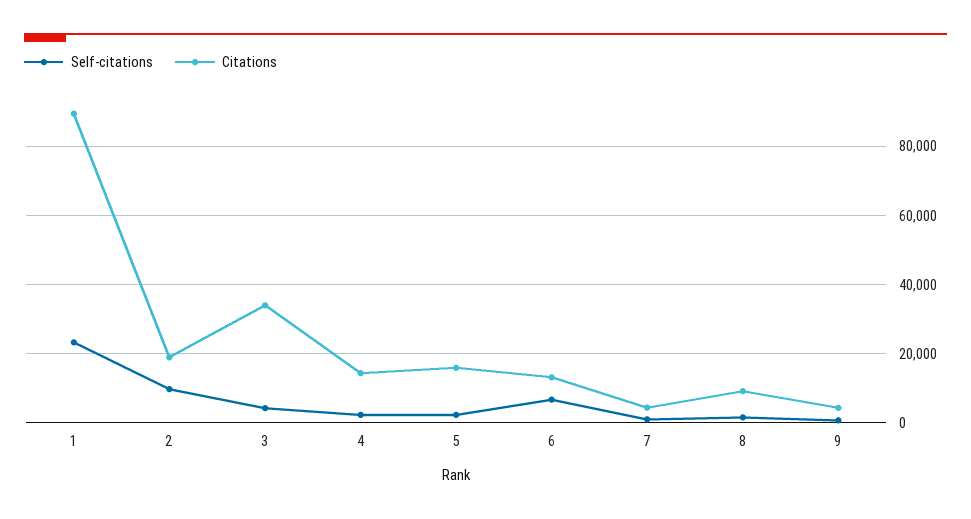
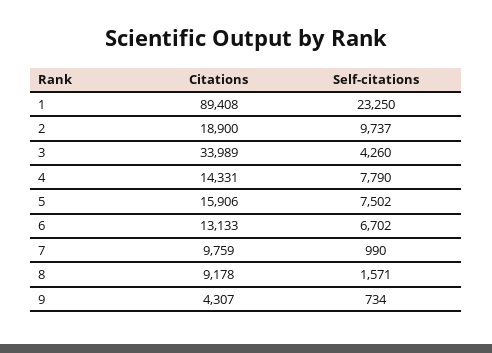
  {
    "Self-citations": {
      "1": 23250,
      "2": 9737,
      "3": 4260,
-     "4": 2000,
+     "4": 7790,
-     "5": 2000,
+     "5": 7502,
      "6": 6702,
      "7": 990,
      "8": 1571,
      "9": 734
    },
    "Citations": {
      "1": 89408,
      "2": 18900,
      "3": 33989,
      "4": 14331,
      "5": 15906,
      "6": 13133,
-     "7": 4000,
+     "7": 9759,
      "8": 9178,
      "9": 4307
    }
  }

